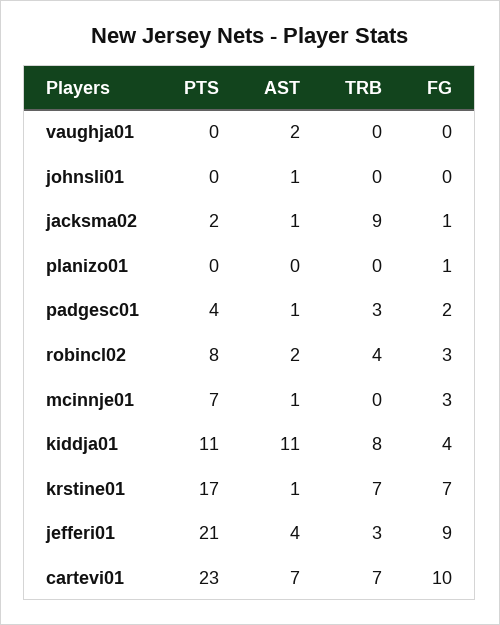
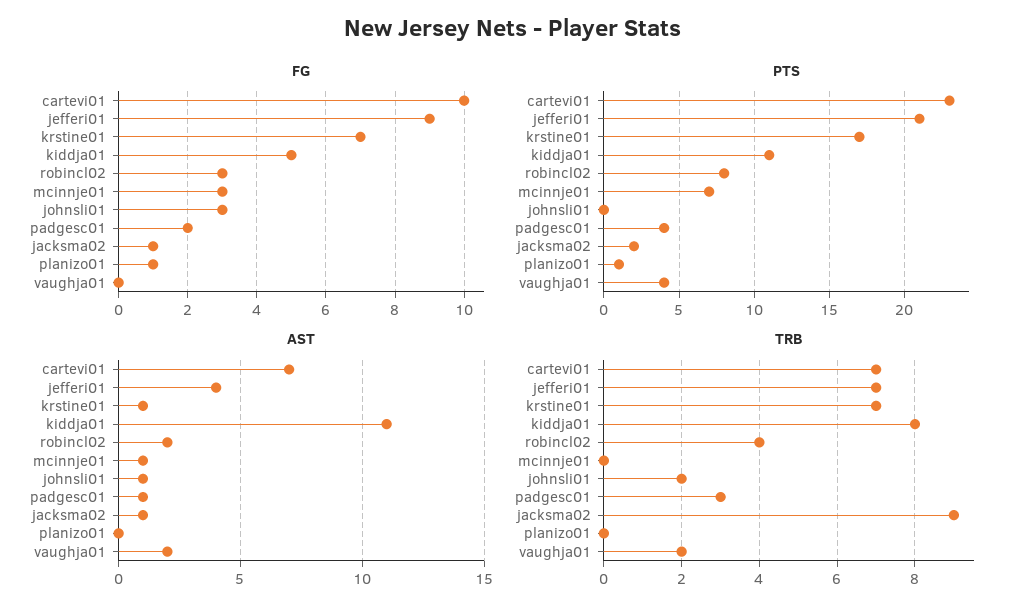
  {
    "PTS": {
-     "vaughja01": 0,
+     "vaughja01": 4,
      "johnsli01": 0,
      "jacksma02": 2,
-     "planizo01": 0,
+     "planizo01": 1,
      "padgesc01": 4,
      "robincl02": 8,
      "mcinnje01": 7,
      "kiddja01": 11,
      "krstine01": 17,
      "jefferi01": 21,
      "cartevi01": 23
    },
    "AST": {
      "vaughja01": 2,
      "johnsli01": 1,
      "jacksma02": 1,
      "planizo01": 0,
      "padgesc01": 1,
      "robincl02": 2,
      "mcinnje01": 1,
      "kiddja01": 11,
      "krstine01": 1,
      "jefferi01": 4,
      "cartevi01": 7
    },
    "TRB": {
-     "vaughja01": 0,
+     "vaughja01": 2,
-     "johnsli01": 0,
+     "johnsli01": 2,
      "jacksma02": 9,
      "planizo01": 0,
      "padgesc01": 3,
      "robincl02": 4,
      "mcinnje01": 0,
      "kiddja01": 8,
      "krstine01": 7,
-     "jefferi01": 3,
+     "jefferi01": 7,
      "cartevi01": 7
    },
    "FG": {
      "vaughja01": 0,
-     "johnsli01": 0,
+     "johnsli01": 3,
      "jacksma02": 1,
      "planizo01": 1,
      "padgesc01": 2,
      "robincl02": 3,
      "mcinnje01": 3,
-     "kiddja01": 4,
+     "kiddja01": 5,
      "krstine01": 7,
      "jefferi01": 9,
      "cartevi01": 10
    }
  }

